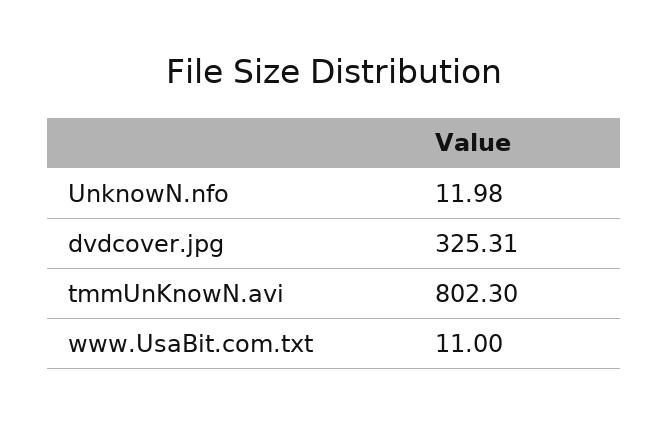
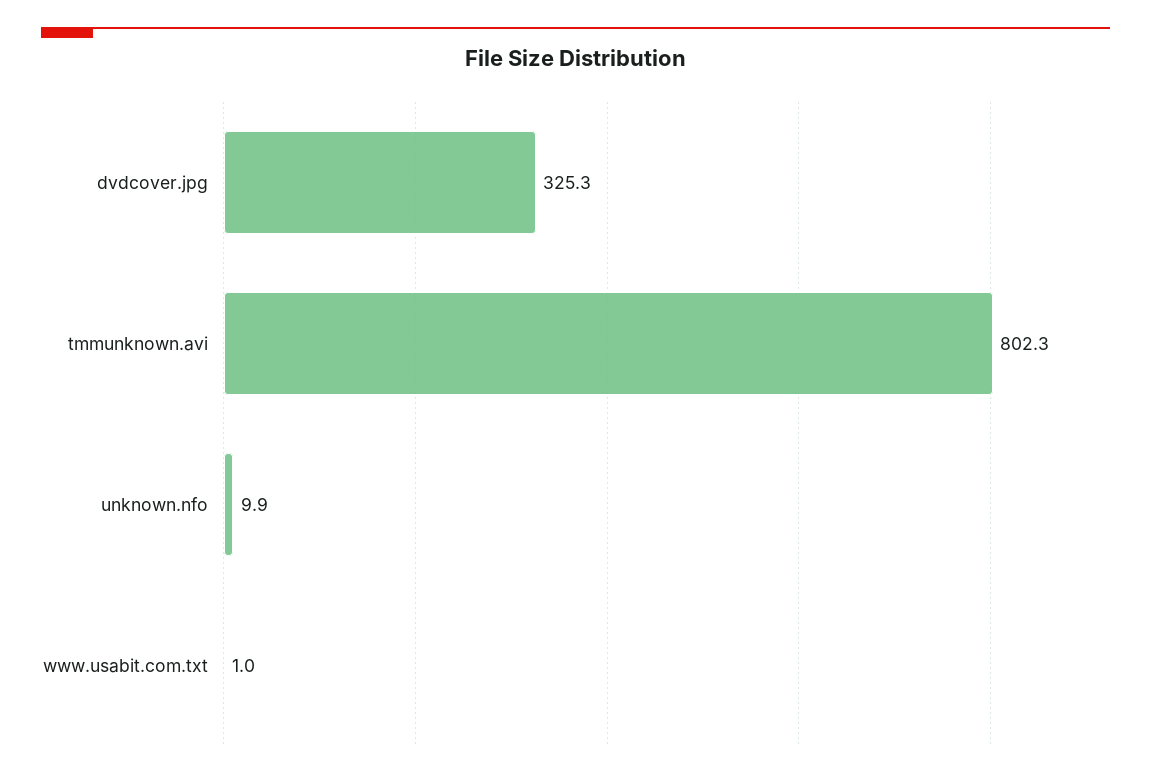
  {
-   "UnknowN.nfo": 11.98,
+   "UnknowN.nfo": 9.9,
    "dvdcover.jpg": 325.31,
    "tmmUnKnowN.avi": 802.3,
-   "www.UsaBit.com.txt": 11
+   "www.UsaBit.com.txt": 1
  }

